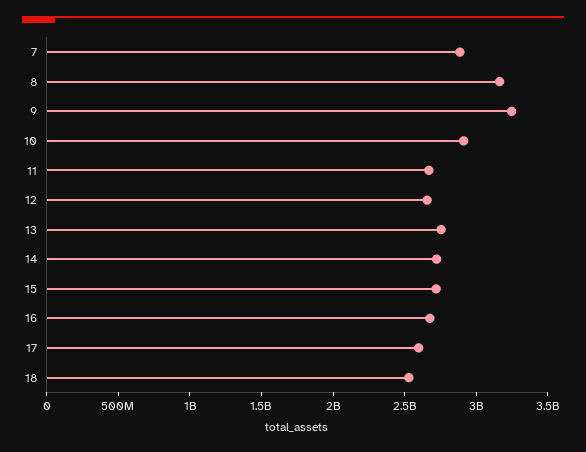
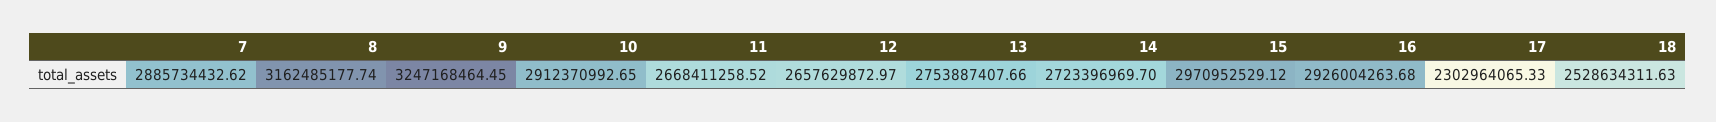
  {
    "7": 2885734432.62,
    "8": 3162485177.74,
    "9": 3247168464.45,
    "10": 2912370992.65,
    "11": 2668411258.52,
    "12": 2657629872.97,
    "13": 2753887407.66,
    "14": 2723396969.7,
-   "15": 2700000000,
+   "15": 2970952529.12,
-   "16": 2700000000,
+   "16": 2926004263.68,
-   "17": 2600000000,
+   "17": 2302964065.33,
    "18": 2528634311.63
  }

